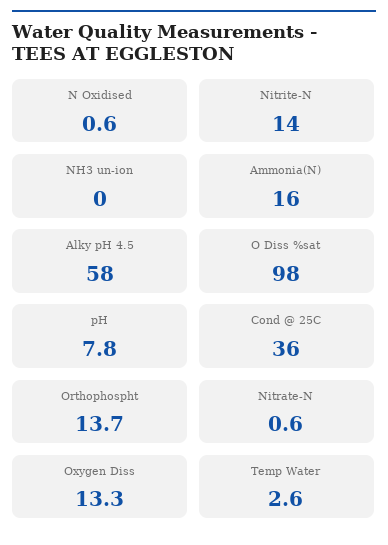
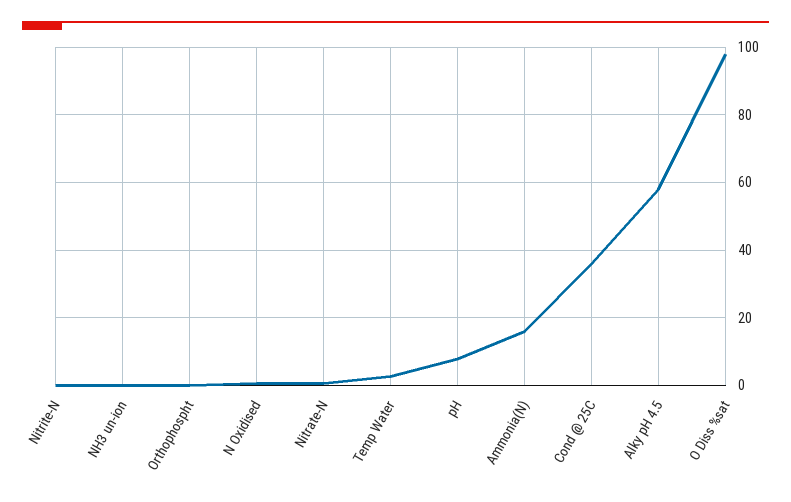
  {
    "N Oxidised": 0.6,
-   "Nitrite-N": 14,
+   "Nitrite-N": 0,
    "NH3 un-ion": 0,
    "Ammonia(N)": 16,
    "Alky pH 4.5": 58,
    "O Diss %sat": 98,
    "pH": 7.8,
    "Cond @ 25C": 36,
-   "Orthophospht": 13.7,
+   "Orthophospht": 0,
    "Nitrate-N": 0.6,
-   "Oxygen Diss": 13.3,
    "Temp Water": 2.6
  }

